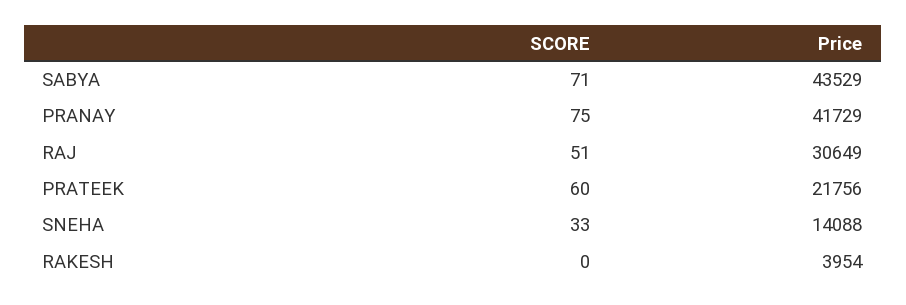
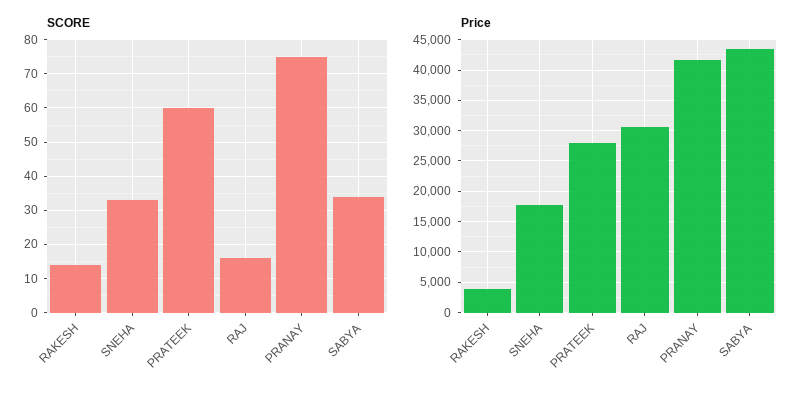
  {
    "SCORE": {
-     "SABYA": 71,
+     "SABYA": 35,
      "PRANAY": 75,
-     "RAJ": 51,
+     "RAJ": 15,
      "PRATEEK": 60,
      "SNEHA": 33,
-     "RAKESH": 0
+     "RAKESH": 15
    },
    "Price": {
      "SABYA": 43529,
      "PRANAY": 41729,
      "RAJ": 30649,
-     "PRATEEK": 21756,
+     "PRATEEK": 28000,
-     "SNEHA": 14088,
+     "SNEHA": 18000,
      "RAKESH": 3954
    }
  }

